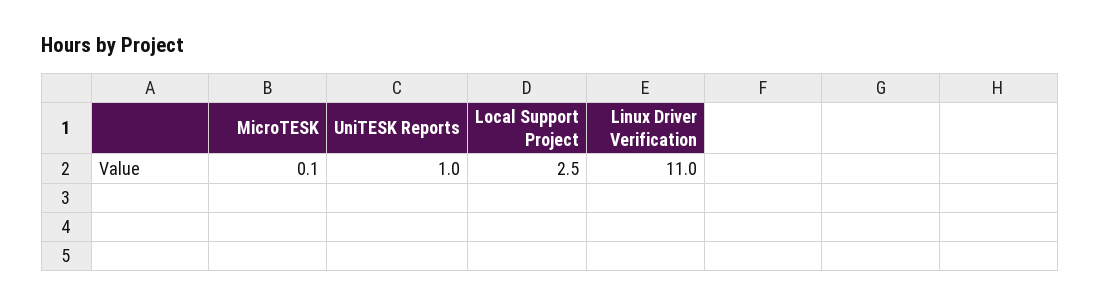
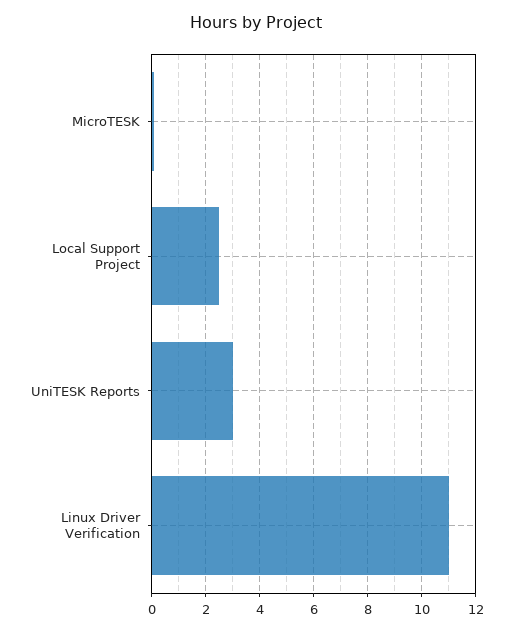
  {
    "MicroTESK": 0.1,
-   "UniTESK Reports": 1,
+   "UniTESK Reports": 3,
    "Local Support Project": 2.5,
    "Linux Driver Verification": 11
  }

